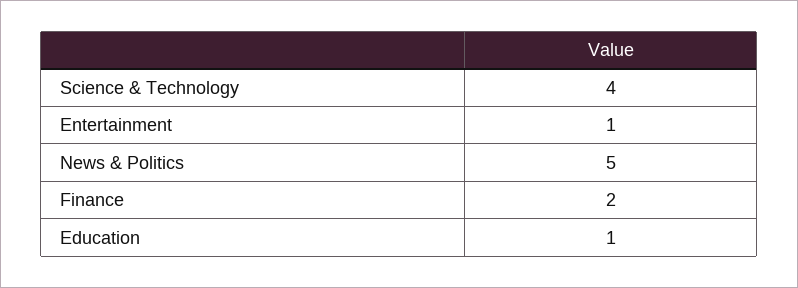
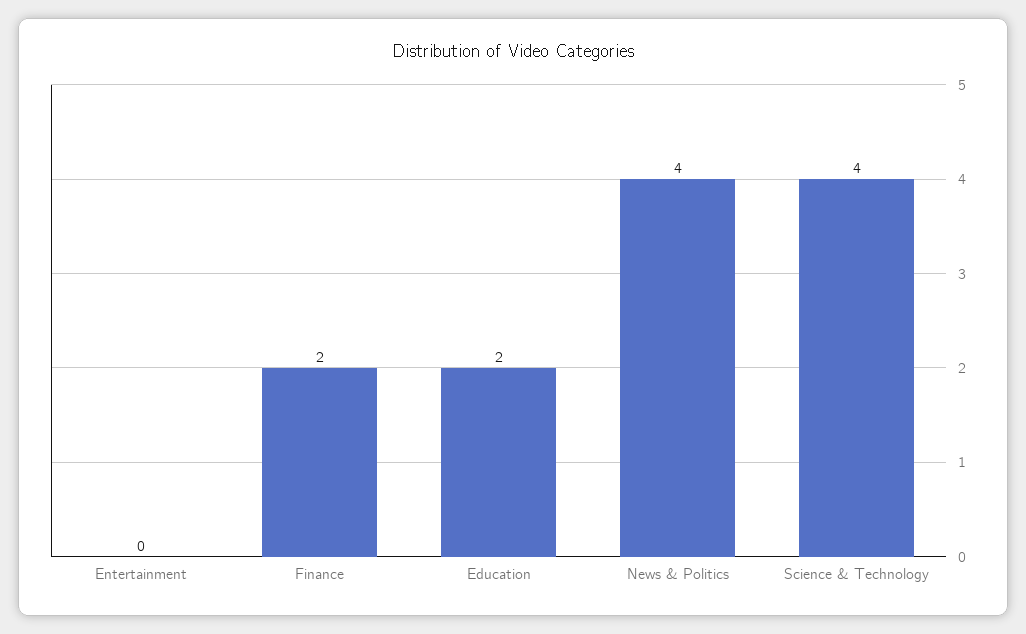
  {
    "Science & Technology": 4,
-   "Entertainment": 1,
+   "Entertainment": 0,
-   "News & Politics": 5,
+   "News & Politics": 4,
    "Finance": 2,
-   "Education": 1
+   "Education": 2
  }

